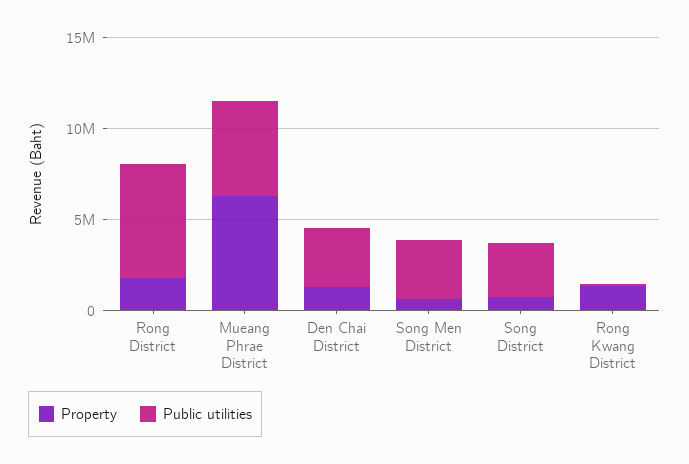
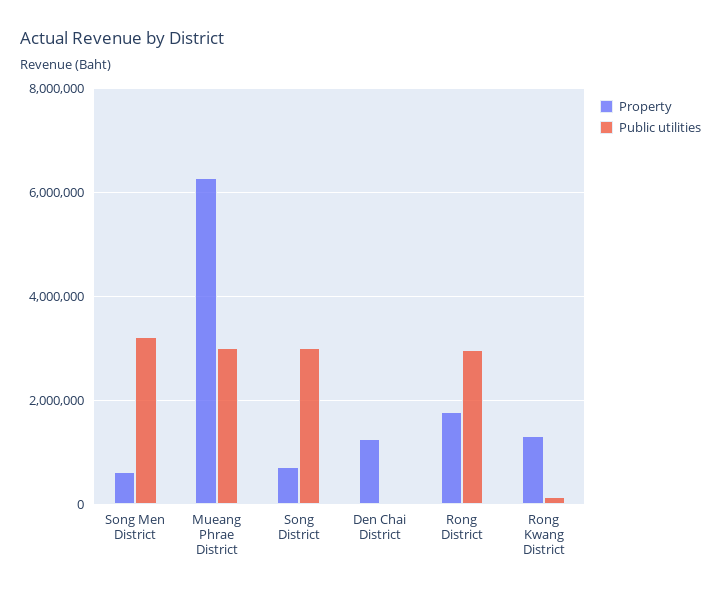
  {
    "Property": {
      "Rong District": 1800000,
      "Mueang Phrae District": 6200000,
      "Den Chai District": 1200000,
      "Song Men District": 600000,
      "Song District": 800000,
      "Rong Kwang District": 1400000
    },
    "Public utilities": {
-     "Rong District": 6000000,
+     "Rong District": 3000000,
-     "Mueang Phrae District": 5000000,
+     "Mueang Phrae District": 3000000,
-     "Den Chai District": 3000000,
+     "Den Chai District": 0,
      "Song Men District": 3200000,
      "Song District": 3000000,
      "Rong Kwang District": 200000
    }
  }

